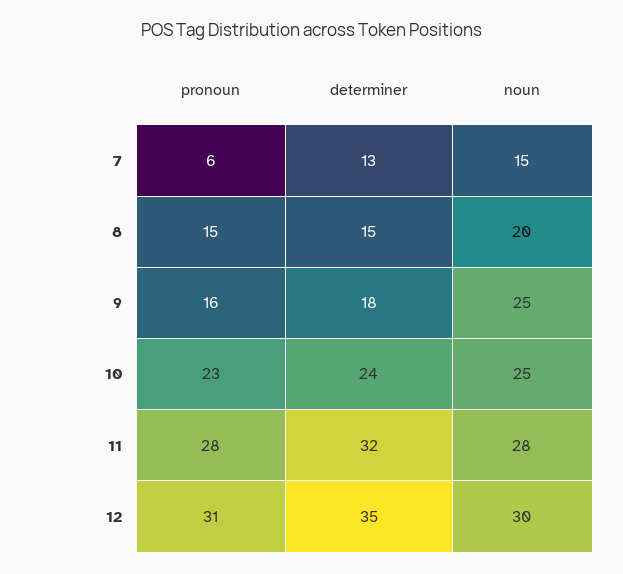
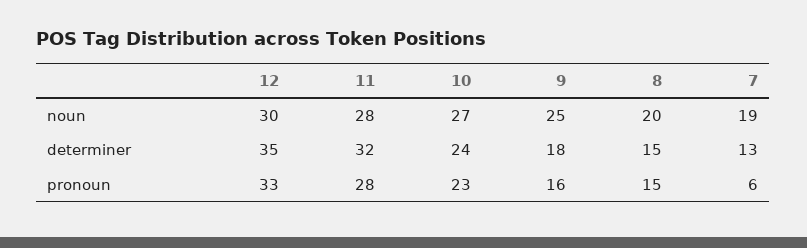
  {
    "pronoun": {
      "7": 6,
      "8": 15,
      "9": 16,
      "10": 23,
      "11": 28,
-     "12": 31
+     "12": 33
    },
    "determiner": {
      "7": 13,
      "8": 15,
      "9": 18,
      "10": 24,
      "11": 32,
      "12": 35
    },
    "noun": {
-     "7": 15,
+     "7": 19,
      "8": 20,
      "9": 25,
-     "10": 25,
+     "10": 27,
      "11": 28,
      "12": 30
    }
  }

